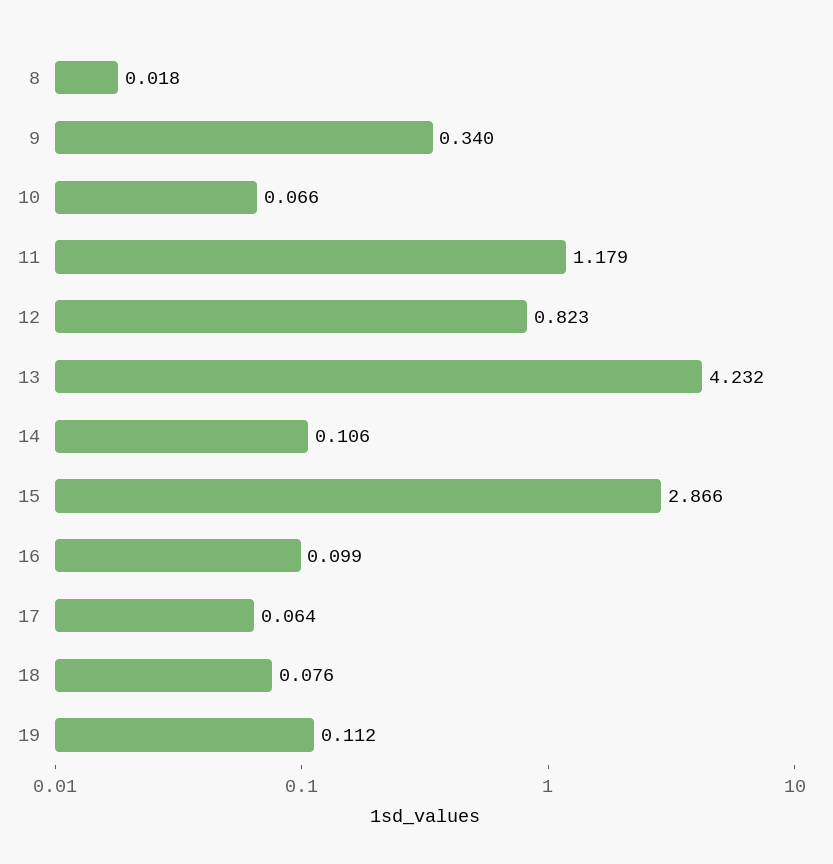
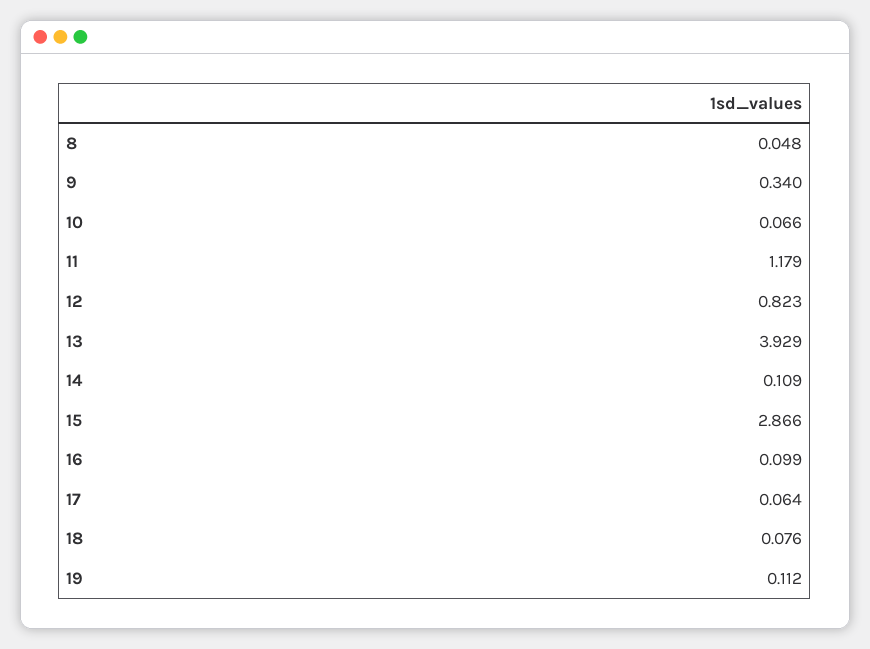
  {
-   "8": 0.018,
+   "8": 0.048,
    "9": 0.34,
    "10": 0.066,
    "11": 1.179,
    "12": 0.823,
-   "13": 4.232,
+   "13": 3.929,
-   "14": 0.106,
+   "14": 0.109,
    "15": 2.866,
    "16": 0.099,
    "17": 0.064,
    "18": 0.076,
    "19": 0.112
  }

